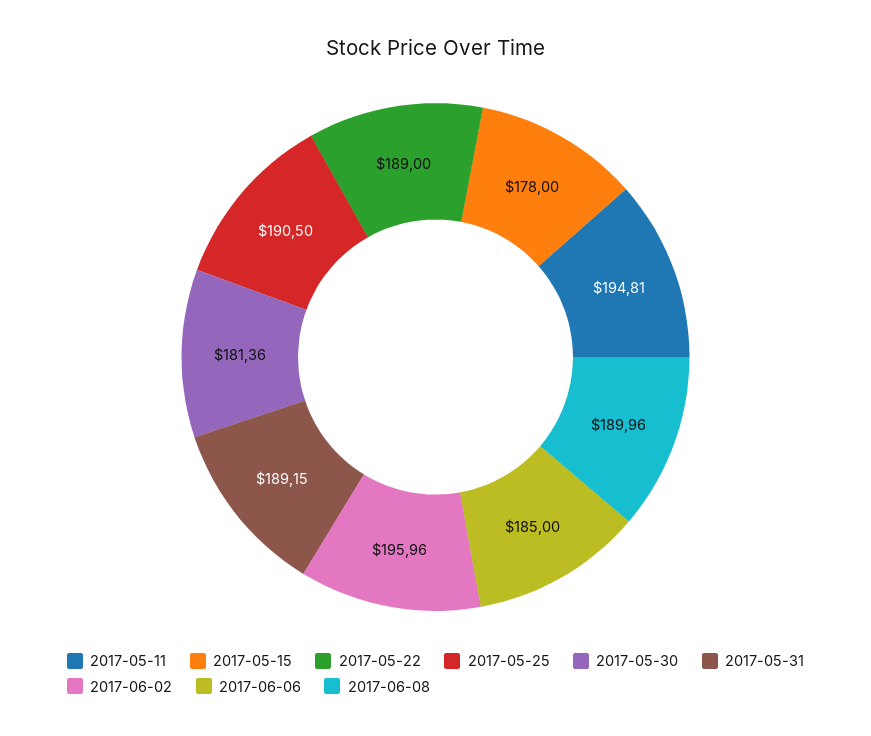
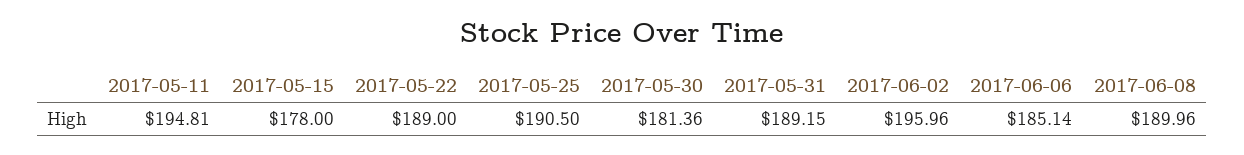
  {
    "2017-05-11": 194.81,
    "2017-05-15": 178,
    "2017-05-22": 189,
    "2017-05-25": 190.5,
    "2017-05-30": 181.36,
    "2017-05-31": 189.15,
    "2017-06-02": 195.96,
-   "2017-06-06": 185,
+   "2017-06-06": 185.14,
    "2017-06-08": 189.96
  }

